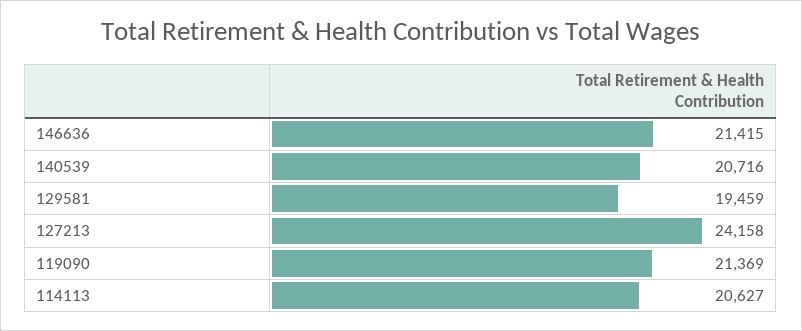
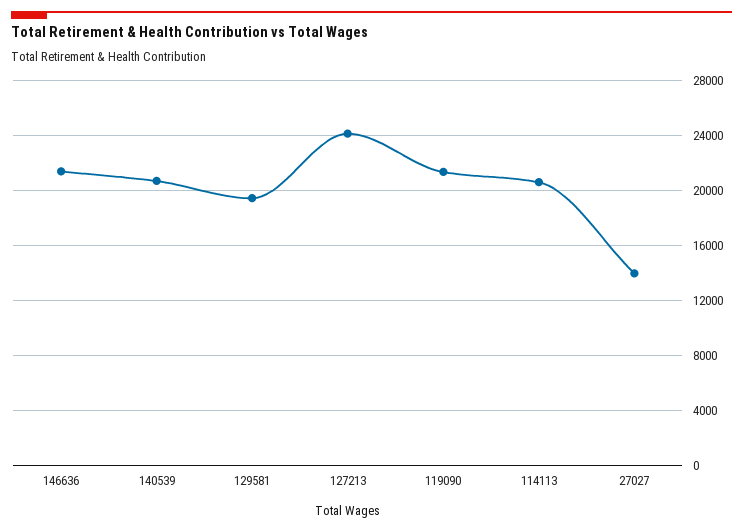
  {
    "146636": 21415,
    "140539": 20716,
    "129581": 19459,
    "127213": 24158,
    "119090": 21369,
-   "114113": 20627
+   "114113": 20627,
+   "27027": 14000
  }

